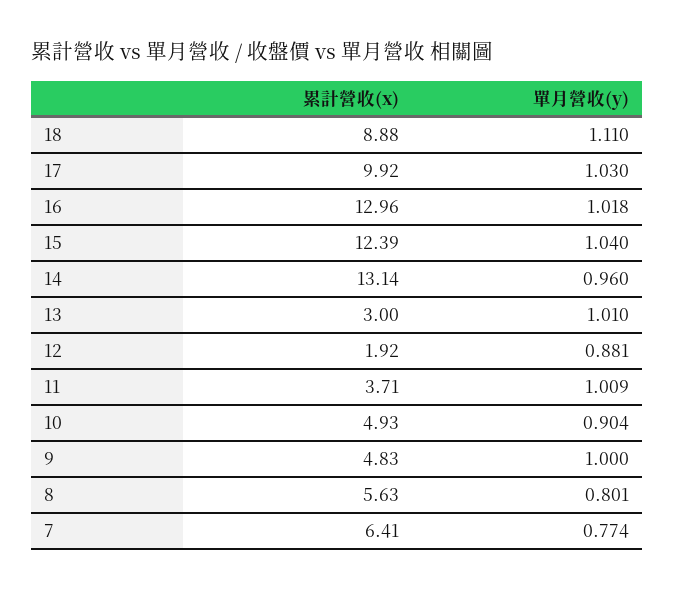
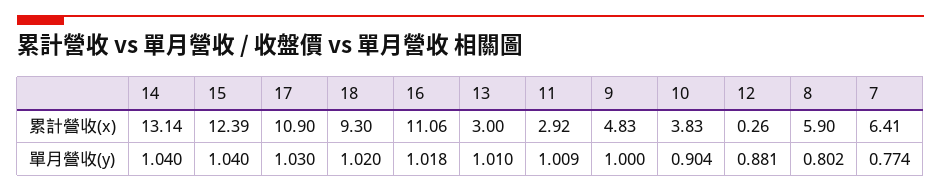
  {
    "累計營收(x)": {
-     "18": 8.88,
+     "18": 9.3,
-     "17": 9.92,
+     "17": 10.9,
-     "16": 12.96,
+     "16": 11.06,
      "15": 12.39,
      "14": 13.14,
      "13": 3,
-     "12": 1.92,
+     "12": 0.26,
-     "11": 3.71,
+     "11": 2.92,
-     "10": 4.93,
+     "10": 3.83,
      "9": 4.83,
-     "8": 5.63,
+     "8": 5.9,
      "7": 6.41
    },
    "單月營收(y)": {
-     "18": 1.11,
+     "18": 1.02,
      "17": 1.03,
      "16": 1.018,
      "15": 1.04,
-     "14": 0.96,
+     "14": 1.04,
      "13": 1.01,
      "12": 0.881,
      "11": 1.009,
      "10": 0.904,
      "9": 1,
-     "8": 0.801,
+     "8": 0.802,
      "7": 0.774
    }
  }

